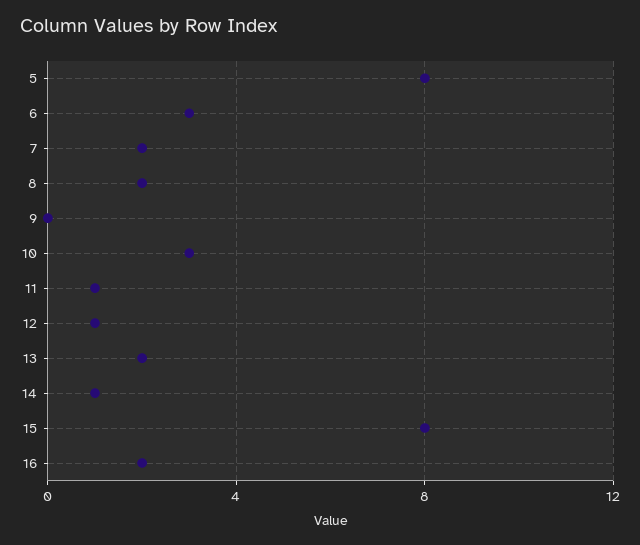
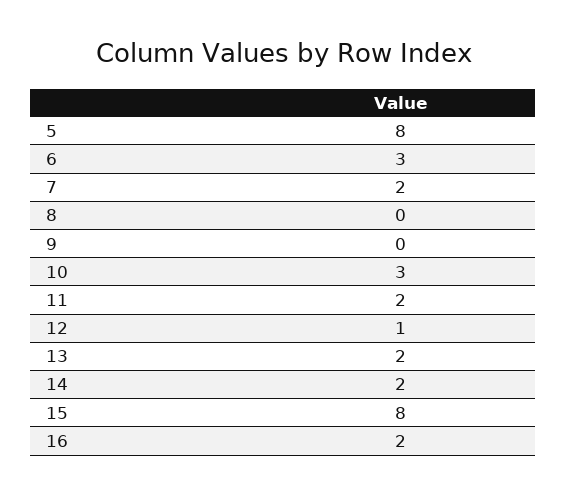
  {
    "5": 8,
    "6": 3,
    "7": 2,
-   "8": 2,
+   "8": 0,
    "9": 0,
    "10": 3,
-   "11": 1,
+   "11": 2,
    "12": 1,
    "13": 2,
-   "14": 1,
+   "14": 2,
    "15": 8,
    "16": 2
  }

